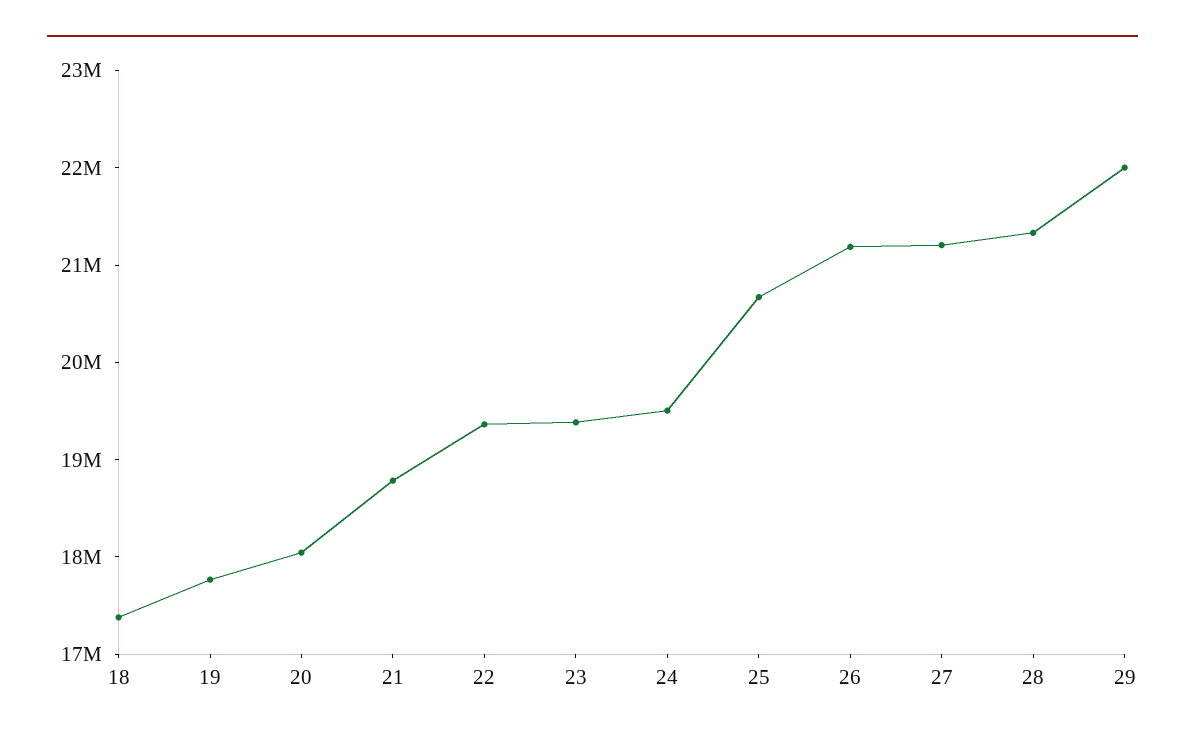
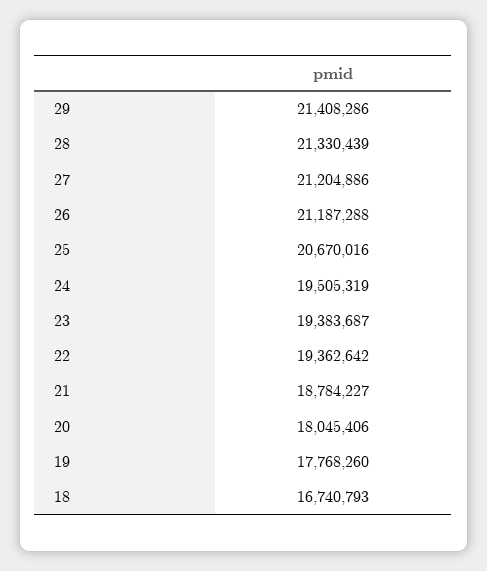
  {
-   "18": 17400000,
+   "18": 16740793,
    "19": 17768260,
    "20": 18045406,
    "21": 18784227,
    "22": 19362642,
    "23": 19383687,
    "24": 19505319,
    "25": 20670016,
    "26": 21187288,
    "27": 21204886,
    "28": 21330439,
-   "29": 22000000
+   "29": 21408286
  }

